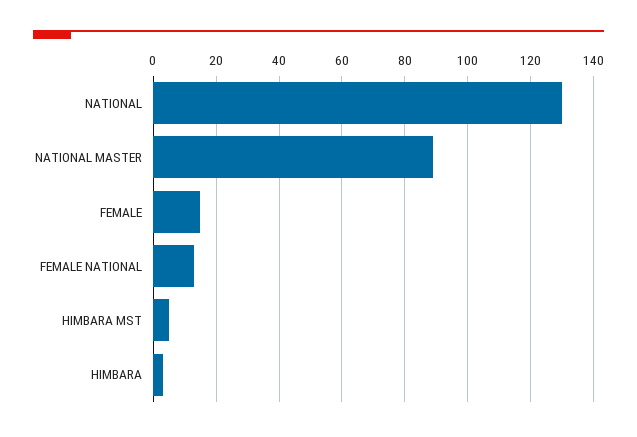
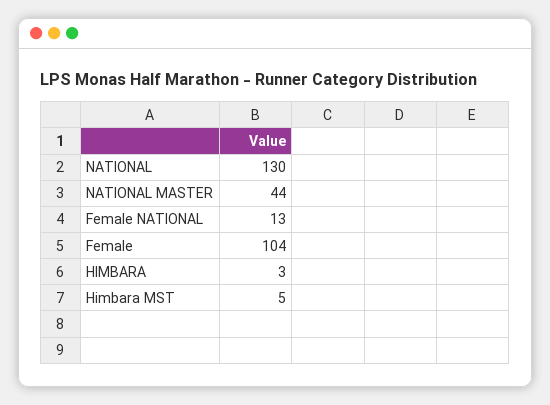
  {
    "NATIONAL": 130,
-   "NATIONAL MASTER": 90,
+   "NATIONAL MASTER": 44,
-   "FEMALE": 15,
+   "FEMALE": 104,
    "FEMALE NATIONAL": 13,
    "HIMBARA MST": 5,
    "HIMBARA": 3
  }

